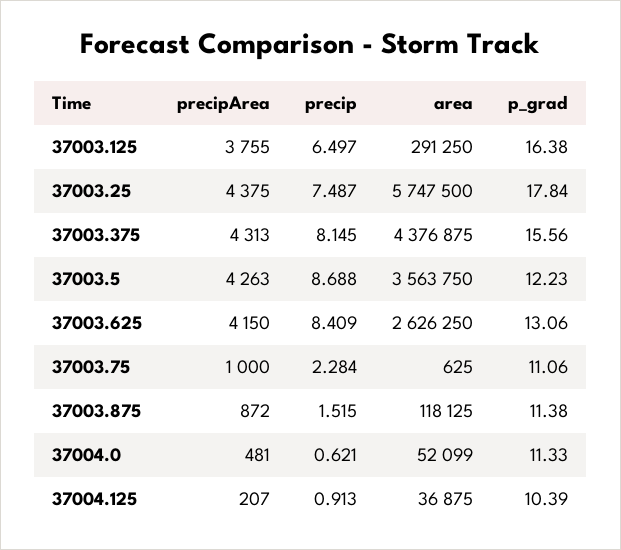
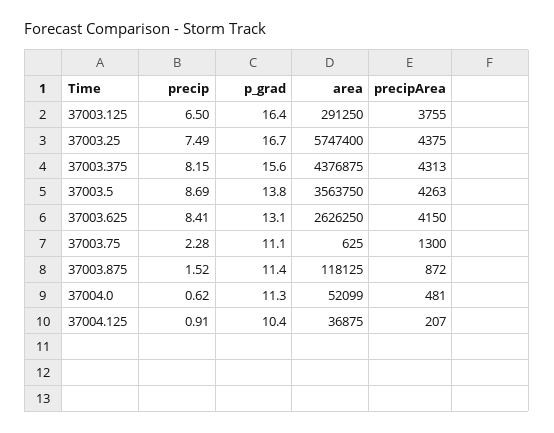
  {
    "precipArea": {
      "37003.125": 3755,
      "37003.25": 4375,
      "37003.375": 4313,
      "37003.5": 4263,
      "37003.625": 4150,
-     "37003.75": 1000,
+     "37003.75": 1300,
      "37003.875": 872,
      "37004.0": 481,
      "37004.125": 207
    },
    "precip": {
      "37003.125": 6.497,
      "37003.25": 7.487,
      "37003.375": 8.145,
      "37003.5": 8.688,
      "37003.625": 8.409,
      "37003.75": 2.284,
      "37003.875": 1.515,
      "37004.0": 0.621,
      "37004.125": 0.913
    },
    "area": {
      "37003.125": 291250,
-     "37003.25": 5747500,
+     "37003.25": 5747400,
      "37003.375": 4376875,
      "37003.5": 3563750,
      "37003.625": 2626250,
      "37003.75": 625,
      "37003.875": 118125,
      "37004.0": 52099,
      "37004.125": 36875
    },
    "p_grad": {
      "37003.125": 16.38,
-     "37003.25": 17.84,
+     "37003.25": 16.7,
      "37003.375": 15.56,
-     "37003.5": 12.23,
+     "37003.5": 13.8,
      "37003.625": 13.06,
      "37003.75": 11.06,
      "37003.875": 11.38,
      "37004.0": 11.33,
      "37004.125": 10.39
    }
  }

